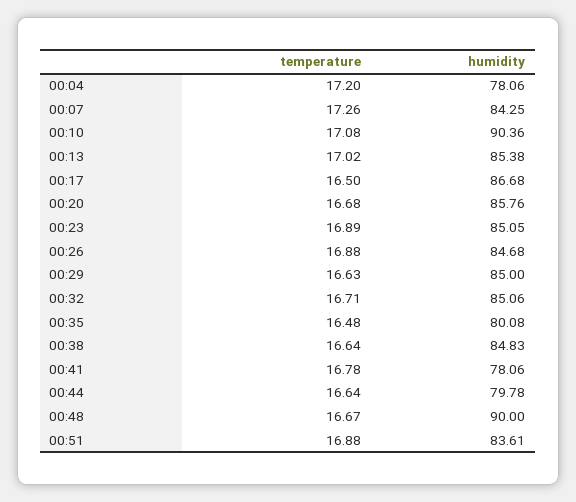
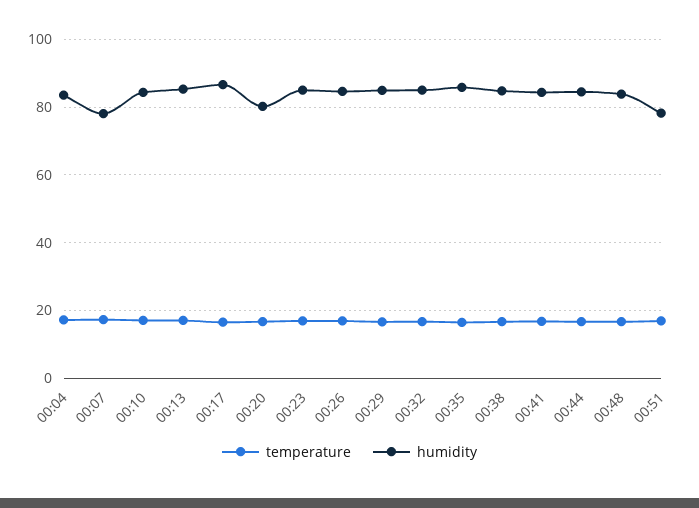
  {
    "temperature": {
      "00:04": 17.2,
      "00:07": 17.26,
      "00:10": 17.08,
      "00:13": 17.02,
      "00:17": 16.5,
      "00:20": 16.68,
      "00:23": 16.89,
      "00:26": 16.88,
      "00:29": 16.63,
      "00:32": 16.71,
      "00:35": 16.48,
      "00:38": 16.64,
      "00:41": 16.78,
      "00:44": 16.64,
      "00:48": 16.67,
      "00:51": 16.88
    },
    "humidity": {
-     "00:04": 78.06,
+     "00:04": 84,
-     "00:07": 84.25,
+     "00:07": 78,
-     "00:10": 90.36,
+     "00:10": 84,
      "00:13": 85.38,
      "00:17": 86.68,
-     "00:20": 85.76,
+     "00:20": 80,
      "00:23": 85.05,
      "00:26": 84.68,
      "00:29": 85,
      "00:32": 85.06,
-     "00:35": 80.08,
+     "00:35": 86,
      "00:38": 84.83,
-     "00:41": 78.06,
+     "00:41": 84,
-     "00:44": 79.78,
+     "00:44": 84,
-     "00:48": 90,
+     "00:48": 84,
-     "00:51": 83.61
+     "00:51": 78
    }
  }

